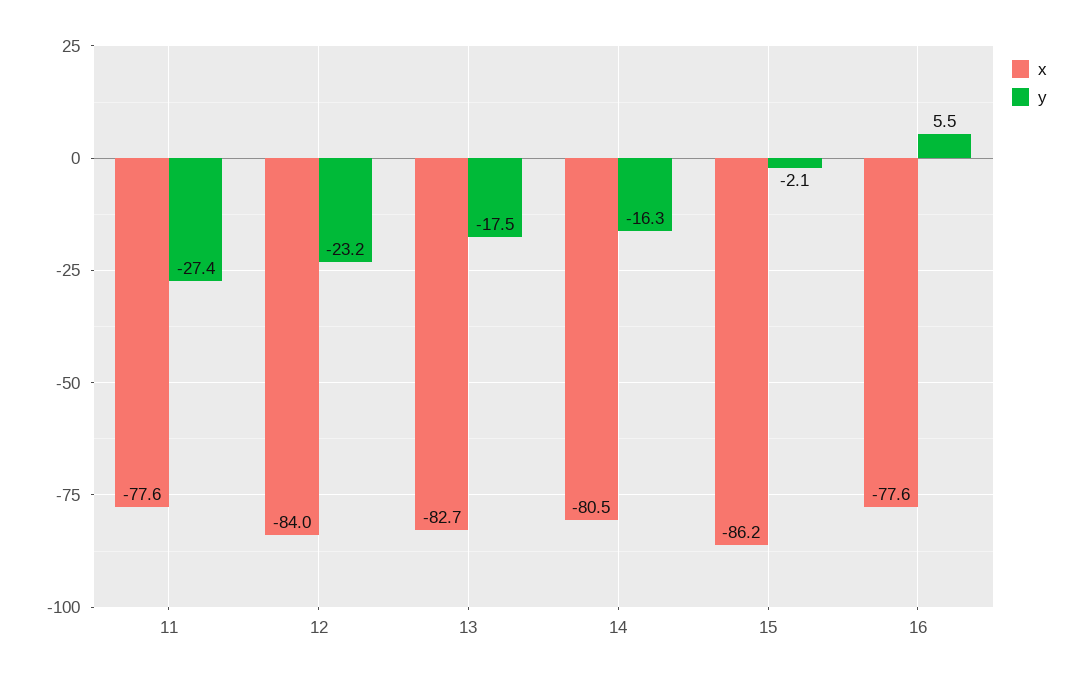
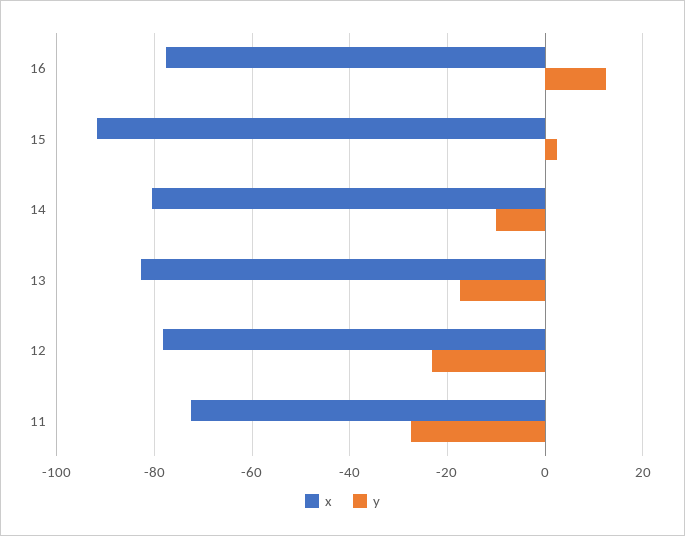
  {
    "x": {
-     "11": -77.6,
+     "11": -72,
-     "12": -84,
+     "12": -78,
      "13": -82.7,
      "14": -80.5,
-     "15": -86.2,
+     "15": -92,
      "16": -77.6
    },
    "y": {
      "11": -27.4,
      "12": -23.2,
      "13": -17.5,
-     "14": -16.3,
+     "14": -10,
-     "15": -2.1,
+     "15": 2,
-     "16": 5.5
+     "16": 12
    }
  }

